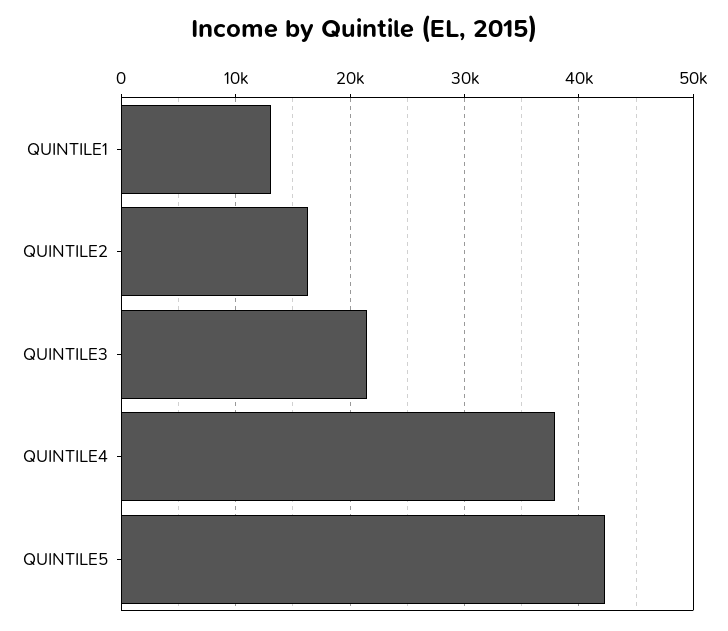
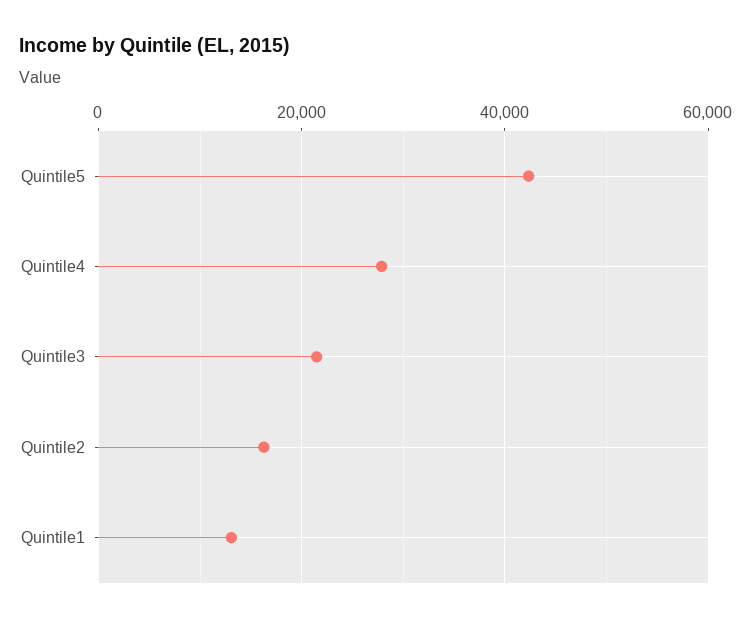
  {
    "QUINTILE1": 13000,
    "QUINTILE2": 16000,
    "QUINTILE3": 21000,
-   "QUINTILE4": 38000,
+   "QUINTILE4": 28000,
    "QUINTILE5": 42000
  }

